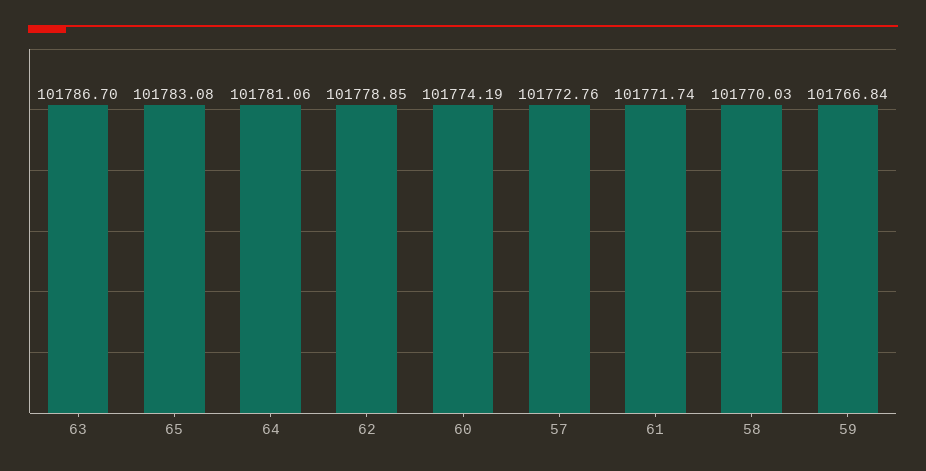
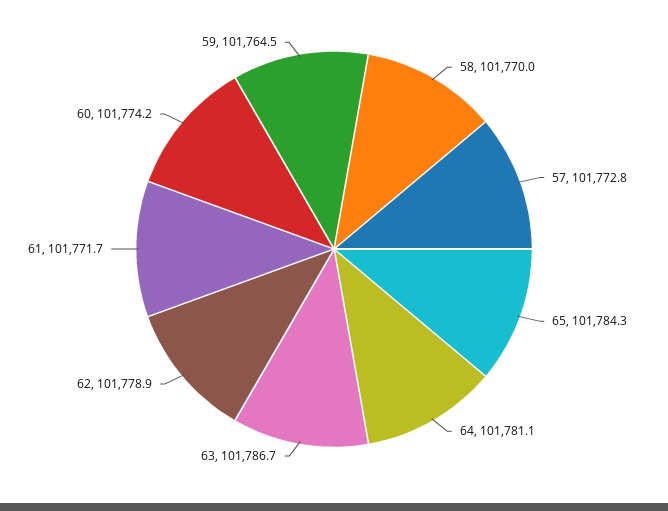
  {
    "63": 101786.7,
-   "65": 101783.08,
+   "65": 101784.3,
    "64": 101781.06,
    "62": 101778.85,
    "60": 101774.19,
    "57": 101772.76,
    "61": 101771.74,
    "58": 101770.03,
-   "59": 101766.84
+   "59": 101764.5
  }

